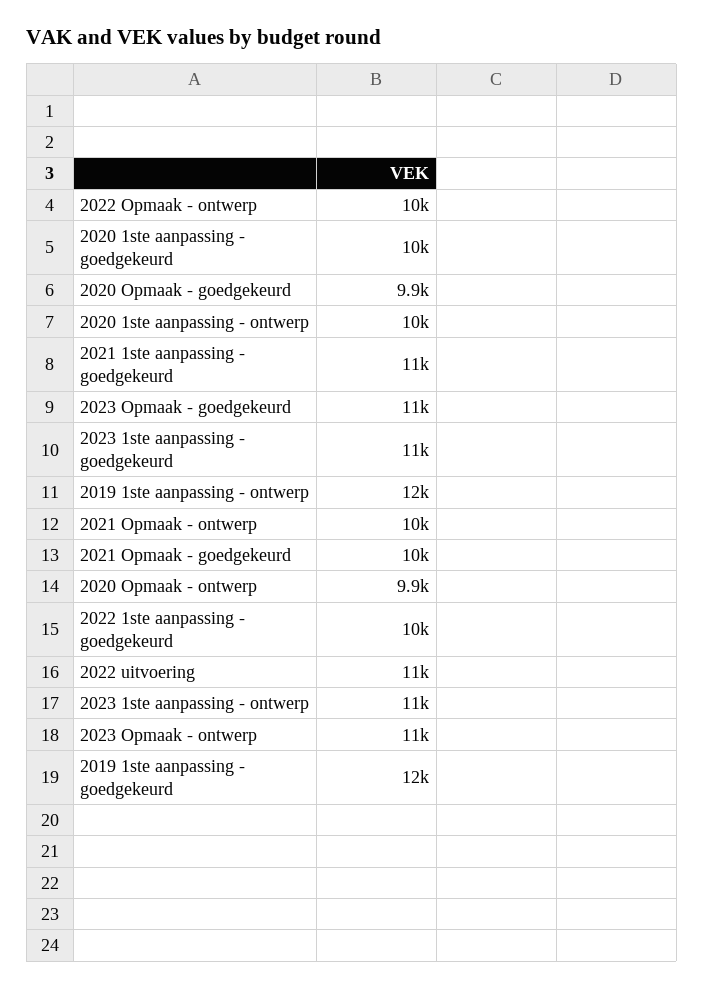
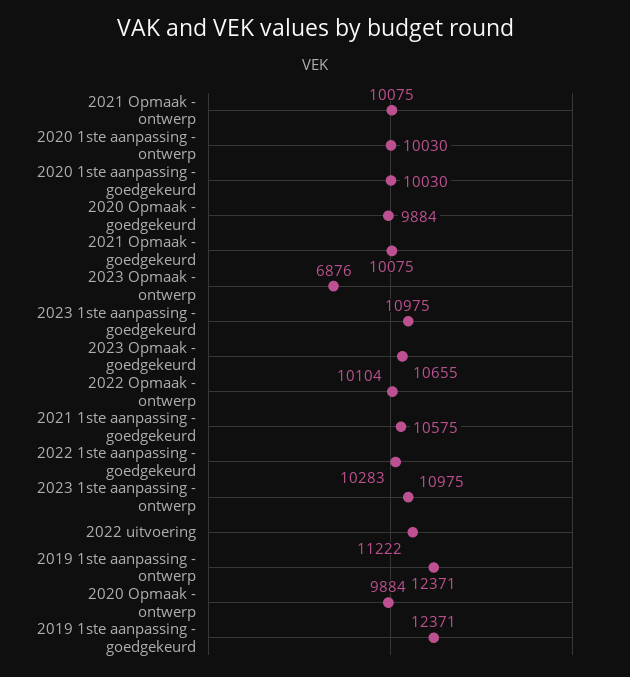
  {
    "2022 Opmaak - ontwerp": 10104,
    "2020 1ste aanpassing - goedgekeurd": 10030,
    "2020 Opmaak - goedgekeurd": 9884,
    "2020 1ste aanpassing - ontwerp": 10030,
    "2021 1ste aanpassing - goedgekeurd": 10575,
    "2023 Opmaak - goedgekeurd": 10655,
    "2023 1ste aanpassing - goedgekeurd": 10975,
    "2019 1ste aanpassing - ontwerp": 12371,
    "2021 Opmaak - ontwerp": 10075,
    "2021 Opmaak - goedgekeurd": 10075,
    "2020 Opmaak - ontwerp": 9884,
    "2022 1ste aanpassing - goedgekeurd": 10283,
    "2022 uitvoering": 11222,
    "2023 1ste aanpassing - ontwerp": 10975,
-   "2023 Opmaak - ontwerp": 11000,
+   "2023 Opmaak - ontwerp": 6876,
    "2019 1ste aanpassing - goedgekeurd": 12371
  }

